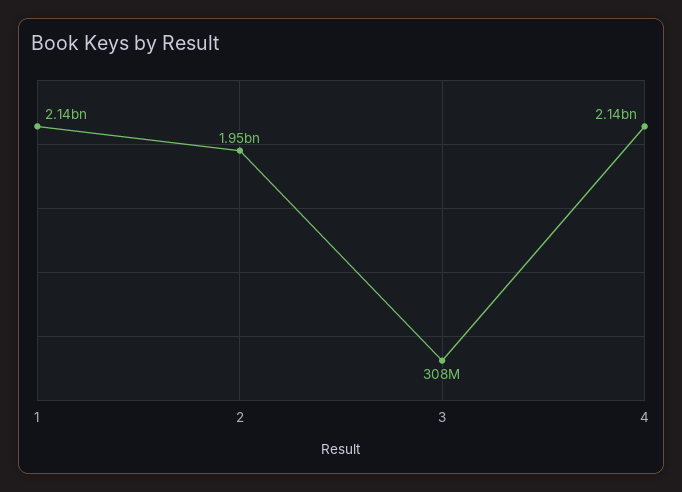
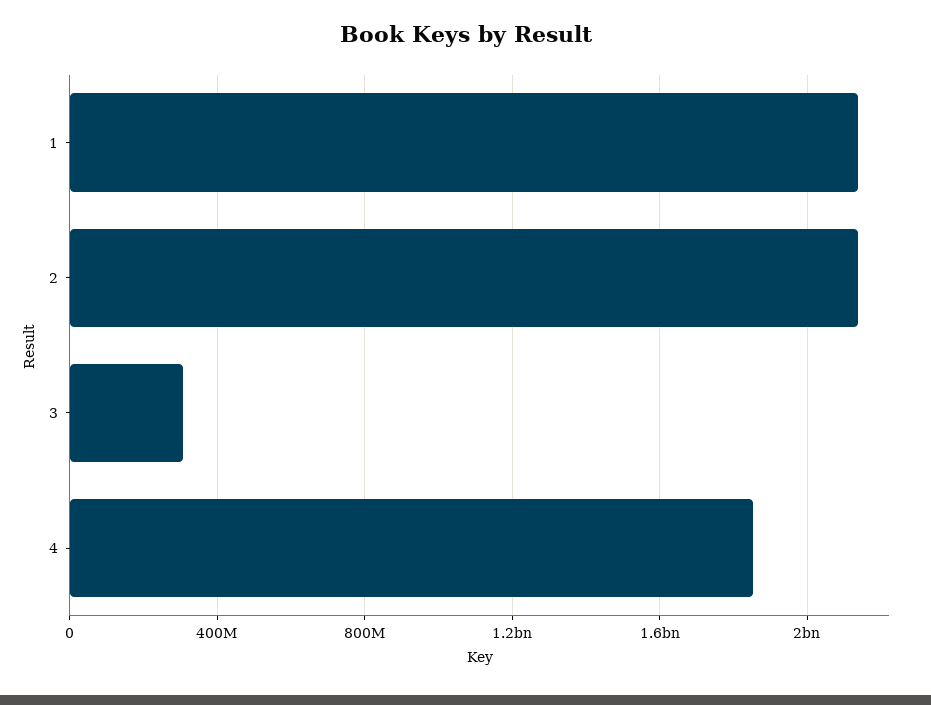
  {
    "1": 2140000000,
-   "2": 1950000000,
+   "2": 2150000000,
    "3": 308000000,
-   "4": 2140000000
+   "4": 1850000000
  }

